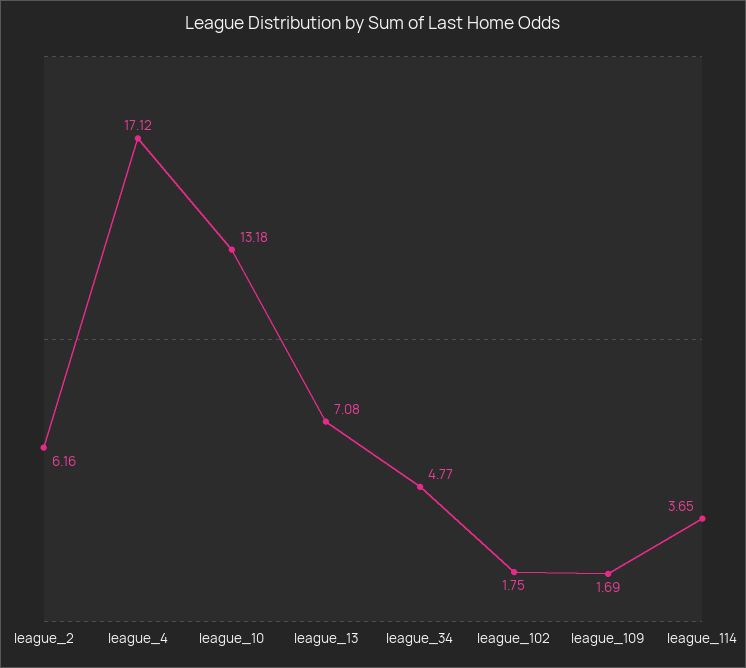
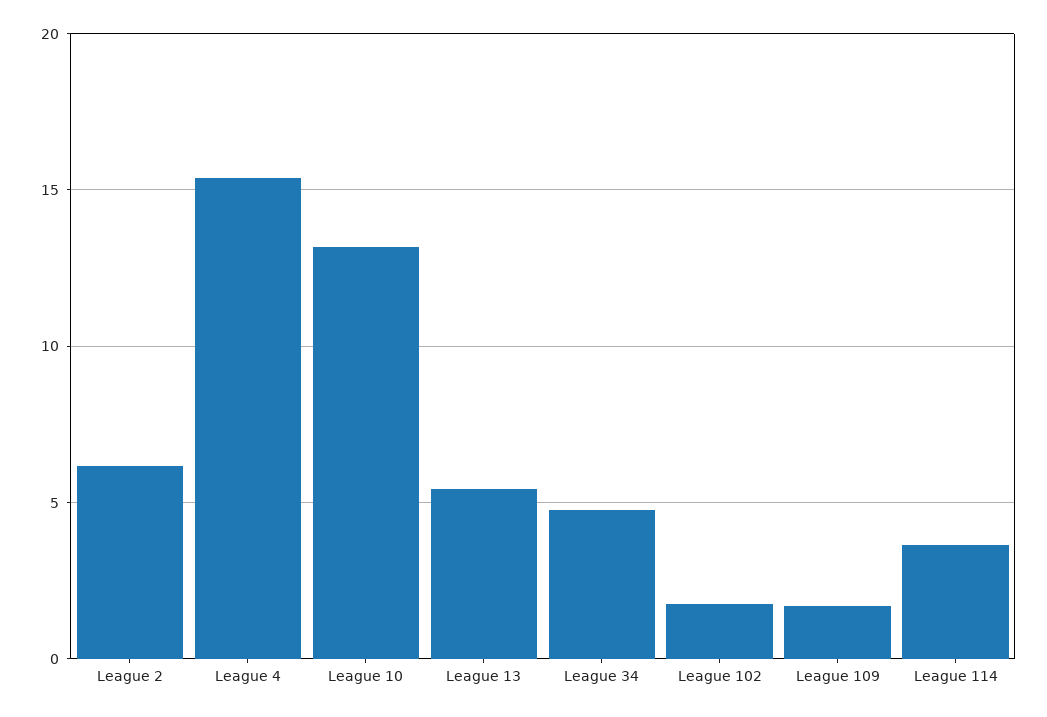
  {
    "league_2": 6.16,
-   "league_4": 17.12,
+   "league_4": 15.5,
    "league_10": 13.18,
-   "league_13": 7.08,
+   "league_13": 5.5,
    "league_34": 4.77,
    "league_102": 1.75,
    "league_109": 1.69,
    "league_114": 3.65
  }

